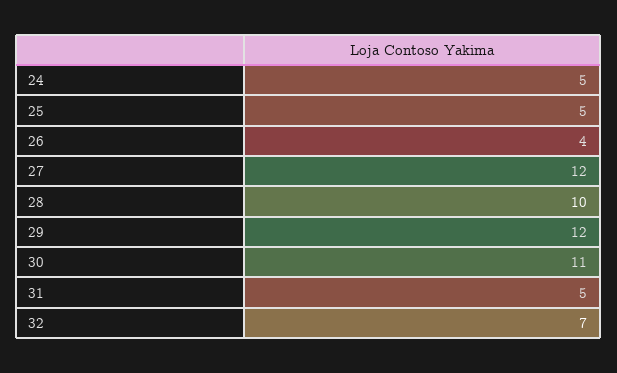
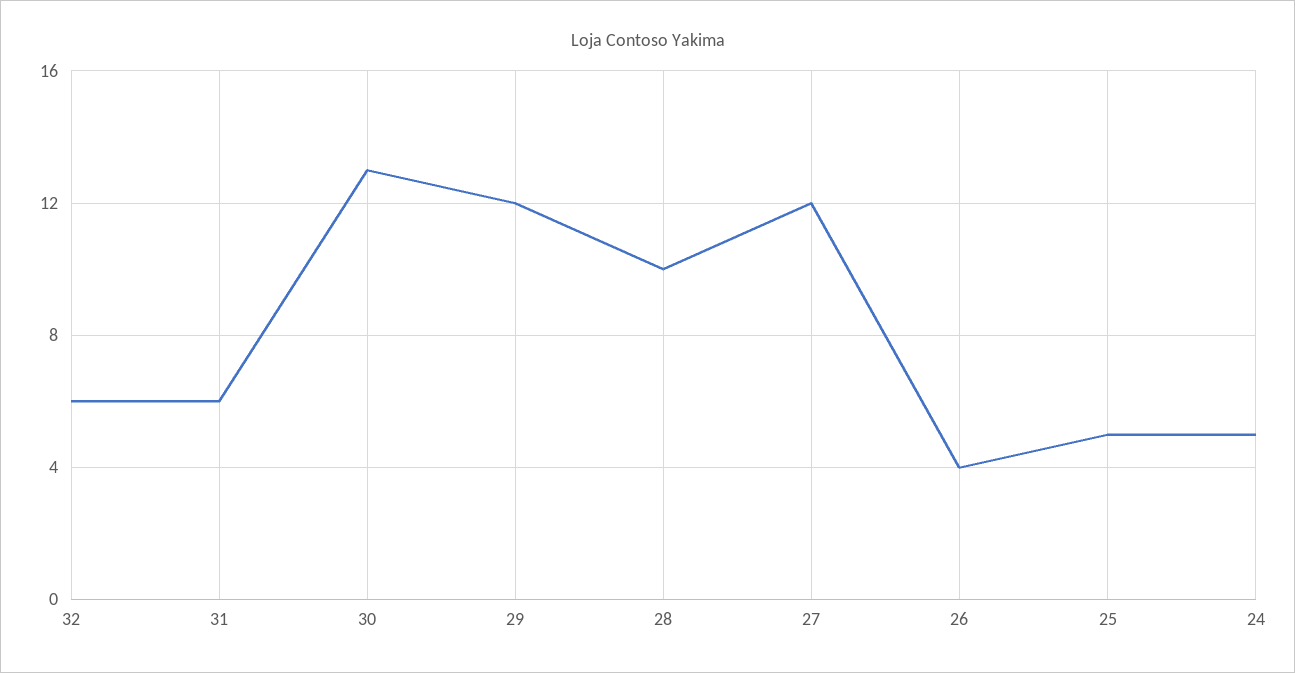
  {
    "24": 5,
    "25": 5,
    "26": 4,
    "27": 12,
    "28": 10,
    "29": 12,
-   "30": 11,
+   "30": 13,
-   "31": 5,
+   "31": 6,
-   "32": 7
+   "32": 6
  }

